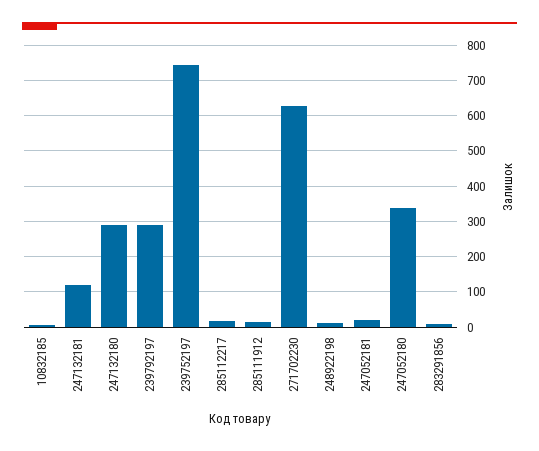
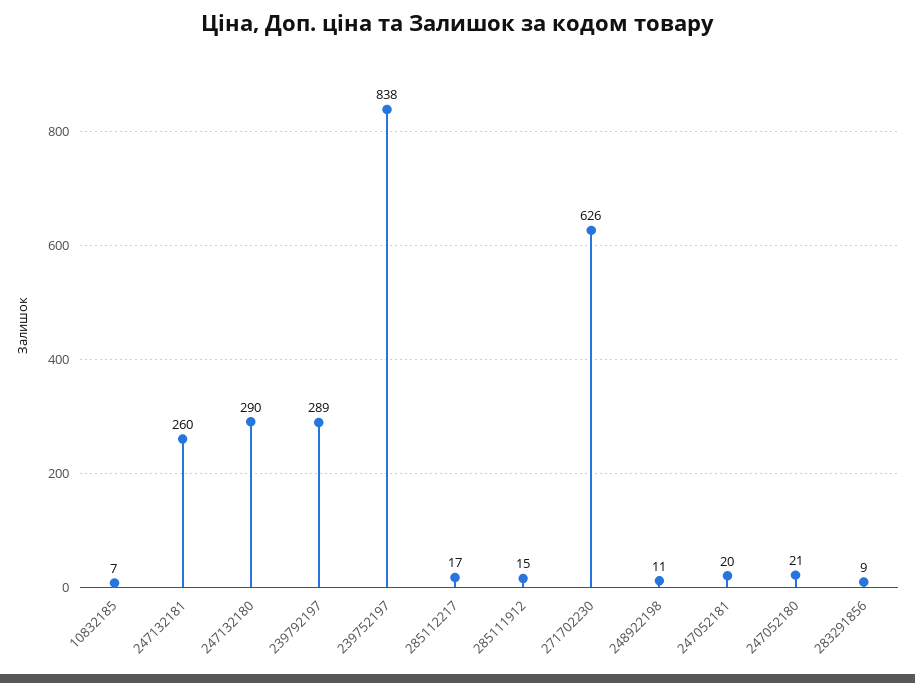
  {
    "10832185": 7,
-   "247132181": 120,
+   "247132181": 260,
    "247132180": 290,
    "239792197": 289,
-   "239752197": 740,
+   "239752197": 838,
    "285112217": 17,
    "285111912": 15,
    "271702230": 626,
    "248922198": 11,
    "247052181": 20,
-   "247052180": 340,
+   "247052180": 21,
    "283291856": 9
  }

